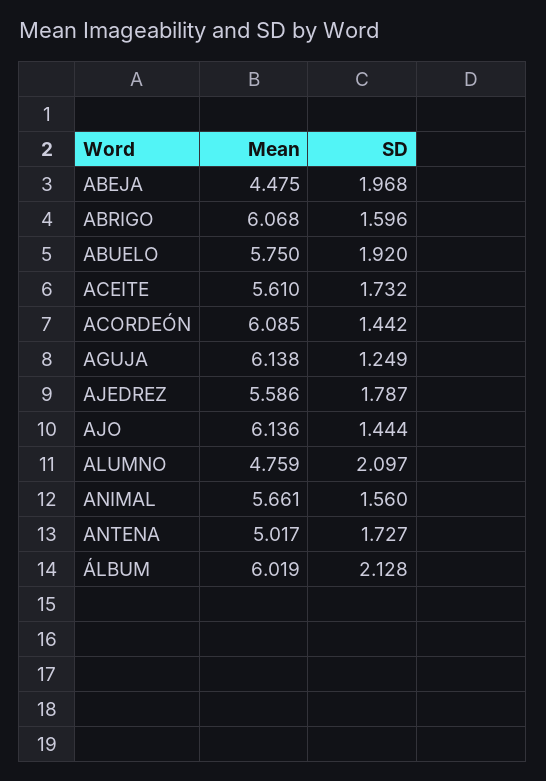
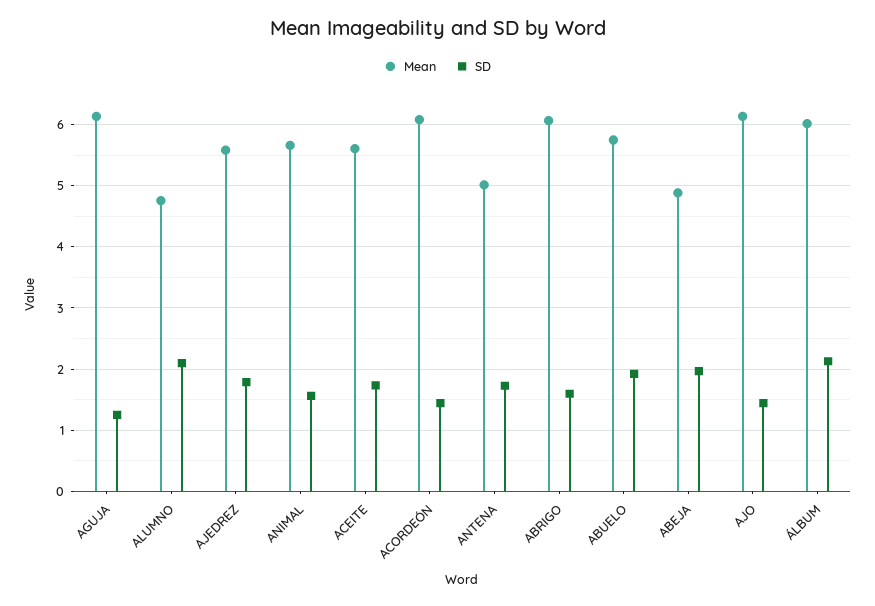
  {
    "Mean": {
-     "ABEJA": 4.475,
+     "ABEJA": 4.9,
      "ABRIGO": 6.068,
      "ABUELO": 5.75,
      "ACEITE": 5.61,
      "ACORDEÓN": 6.085,
      "AGUJA": 6.138,
      "AJEDREZ": 5.586,
      "AJO": 6.136,
      "ALUMNO": 4.759,
      "ANIMAL": 5.661,
      "ANTENA": 5.017,
      "ÁLBUM": 6.019
    },
    "SD": {
      "ABEJA": 1.968,
      "ABRIGO": 1.596,
      "ABUELO": 1.92,
      "ACEITE": 1.732,
      "ACORDEÓN": 1.442,
      "AGUJA": 1.249,
      "AJEDREZ": 1.787,
      "AJO": 1.444,
      "ALUMNO": 2.097,
      "ANIMAL": 1.56,
      "ANTENA": 1.727,
      "ÁLBUM": 2.128
    }
  }

